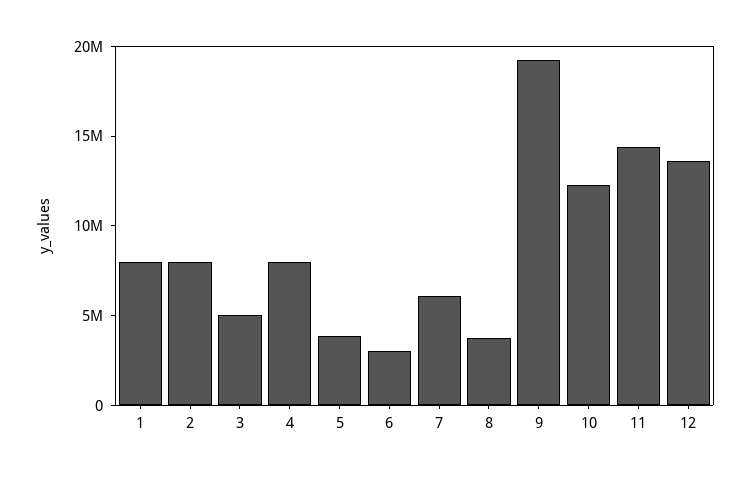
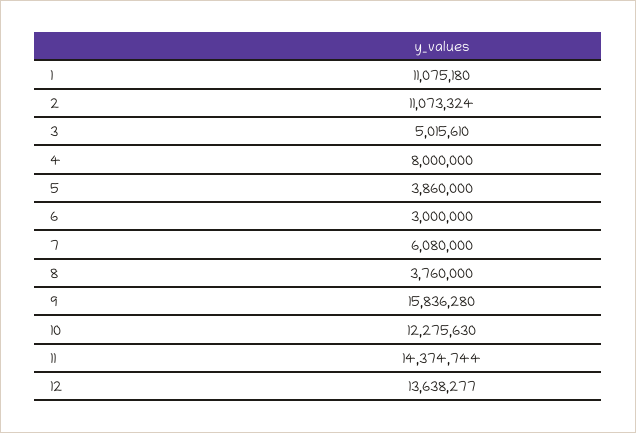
  {
-   "1": 8000000,
+   "1": 11075180,
-   "2": 8000000,
+   "2": 11073324,
    "3": 5015610,
    "4": 8000000,
    "5": 3860000,
    "6": 3000000,
    "7": 6080000,
    "8": 3760000,
-   "9": 19000000,
+   "9": 15836280,
    "10": 12275630,
    "11": 14374744,
    "12": 13638277
  }

